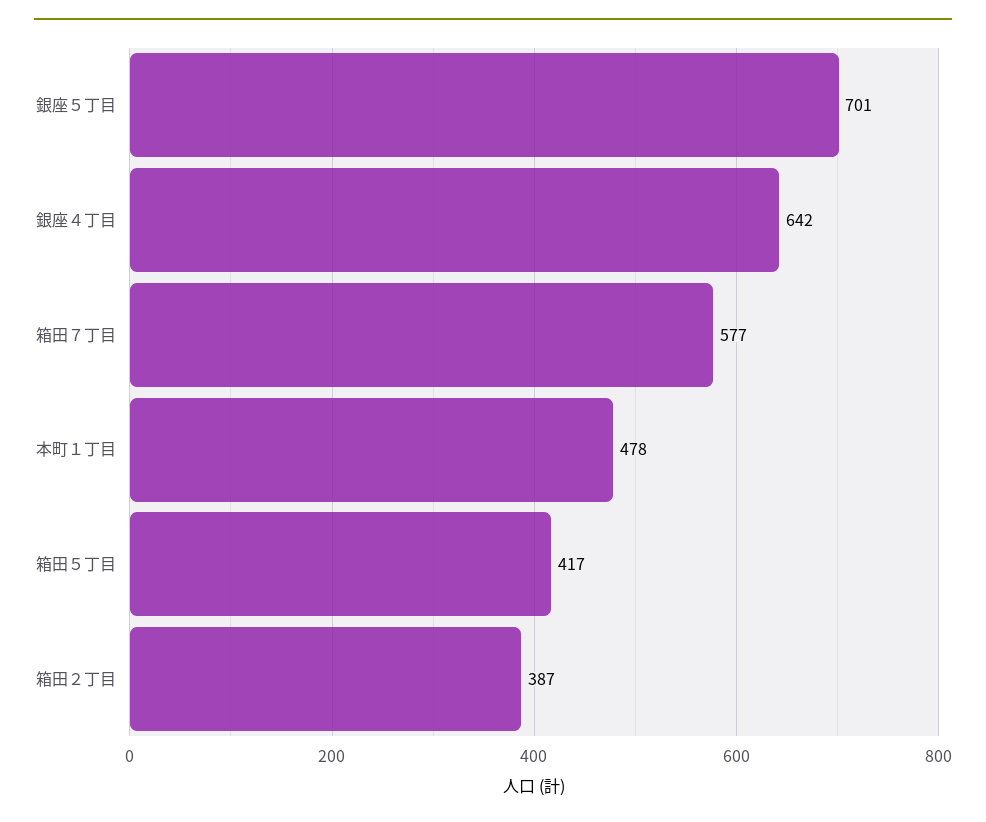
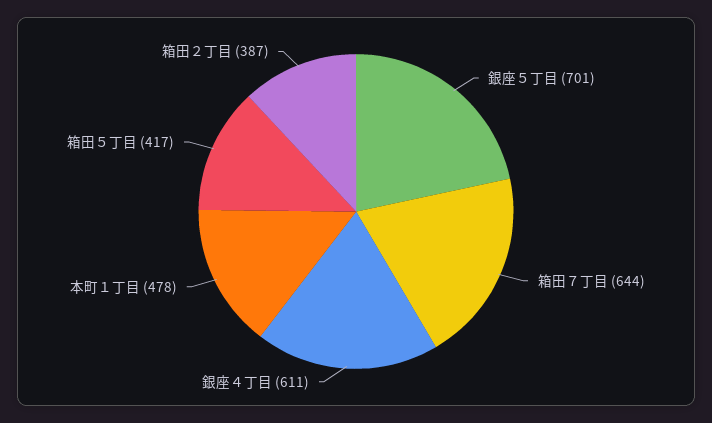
  {
    "銀座５丁目": 701,
-   "銀座４丁目": 642,
+   "銀座４丁目": 611,
-   "箱田７丁目": 577,
+   "箱田７丁目": 644,
    "本町１丁目": 478,
    "箱田５丁目": 417,
    "箱田２丁目": 387
  }

